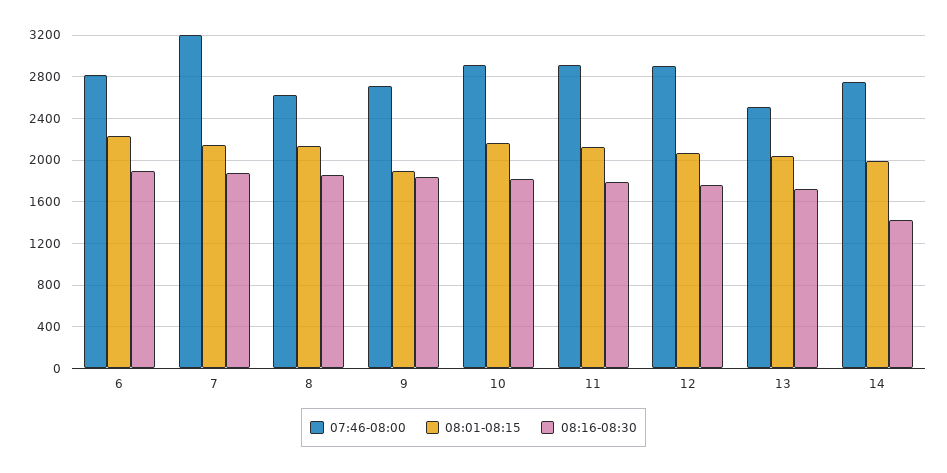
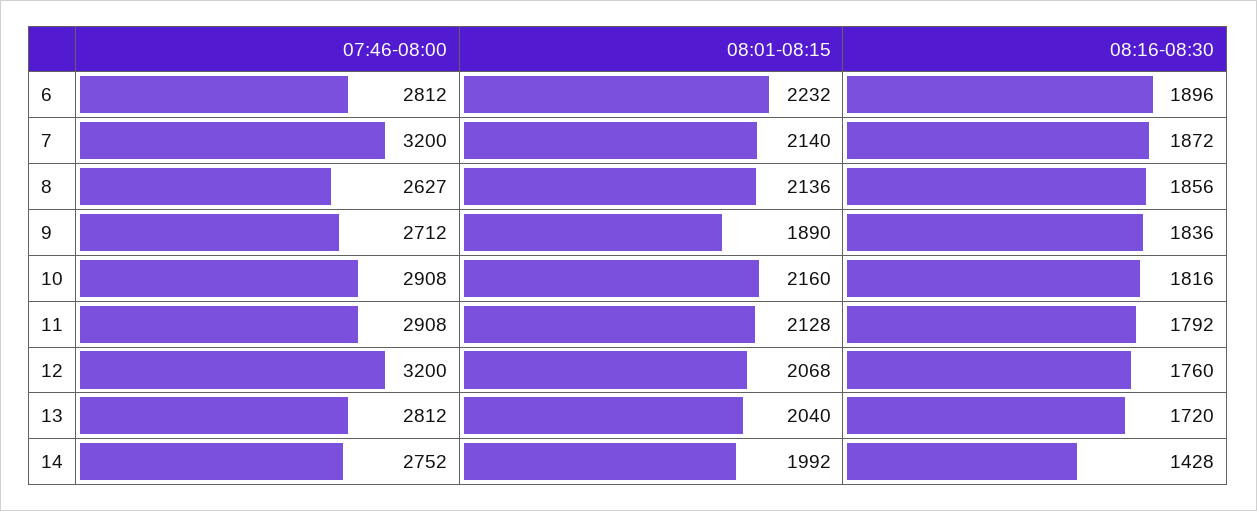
  {
    "07:46-08:00": {
      "6": 2812,
      "7": 3200,
      "8": 2627,
      "9": 2712,
      "10": 2908,
      "11": 2908,
-     "12": 2900,
+     "12": 3200,
-     "13": 2500,
+     "13": 2812,
      "14": 2752
    },
    "08:01-08:15": {
      "6": 2232,
      "7": 2140,
      "8": 2136,
      "9": 1890,
      "10": 2160,
      "11": 2128,
      "12": 2068,
      "13": 2040,
      "14": 1992
    },
    "08:16-08:30": {
      "6": 1896,
      "7": 1872,
      "8": 1856,
      "9": 1836,
      "10": 1816,
      "11": 1792,
      "12": 1760,
      "13": 1720,
      "14": 1428
    }
  }

